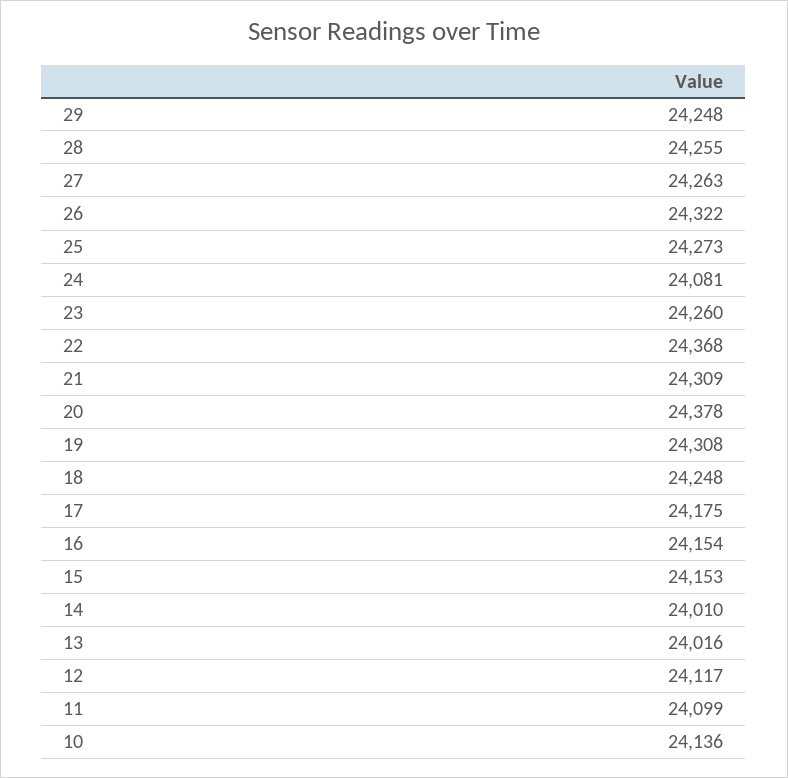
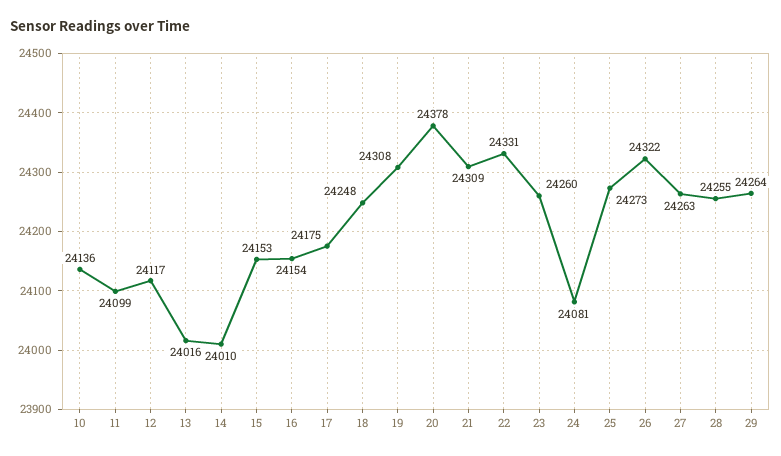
  {
-   "29": 24248,
+   "29": 24264,
    "28": 24255,
    "27": 24263,
    "26": 24322,
    "25": 24273,
    "24": 24081,
    "23": 24260,
-   "22": 24368,
+   "22": 24331,
    "21": 24309,
    "20": 24378,
    "19": 24308,
    "18": 24248,
    "17": 24175,
    "16": 24154,
    "15": 24153,
    "14": 24010,
    "13": 24016,
    "12": 24117,
    "11": 24099,
    "10": 24136
  }

